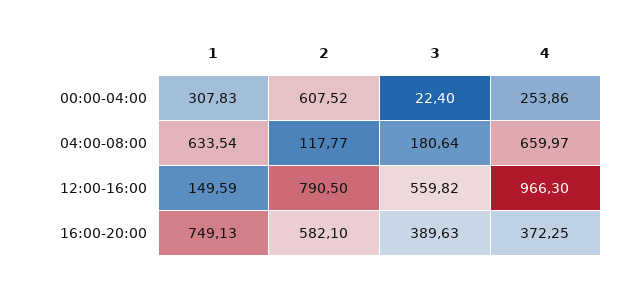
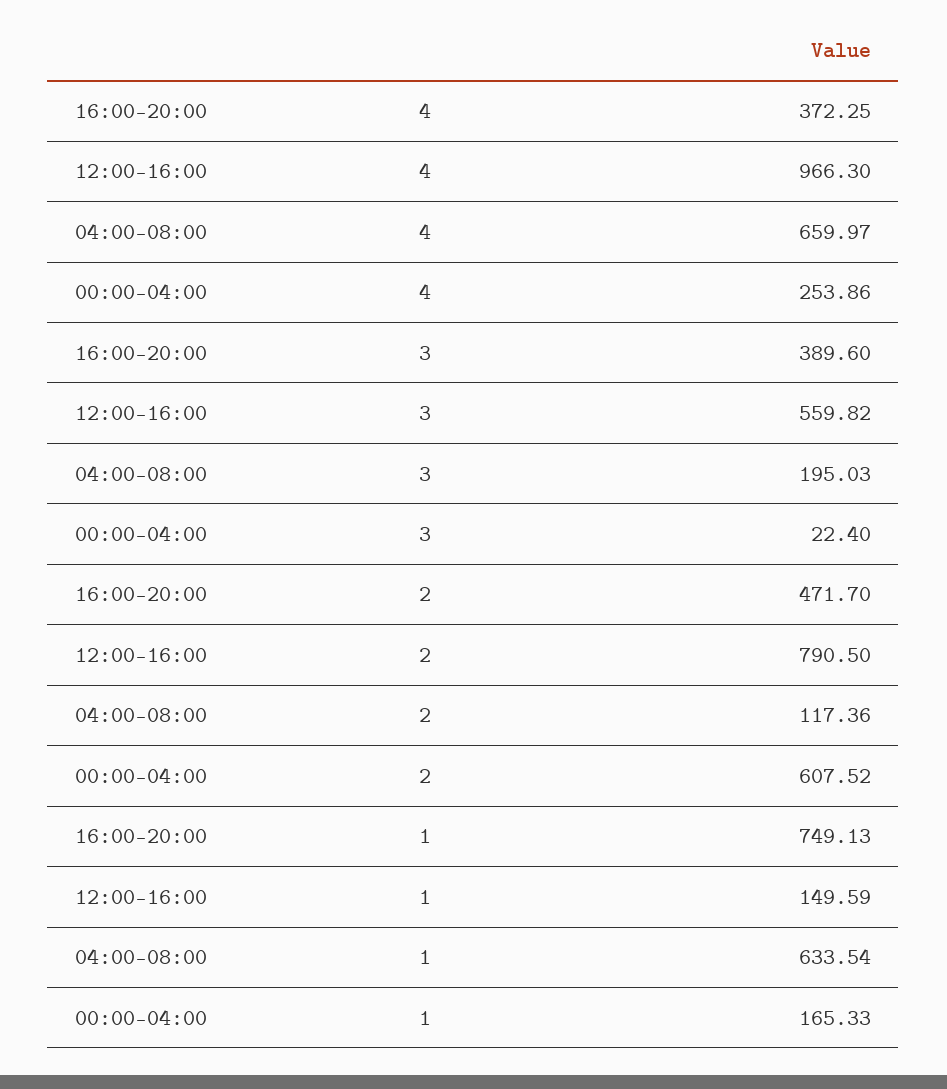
  {
    "1": {
-     "00:00-04:00": 307.83,
+     "00:00-04:00": 165.33,
      "04:00-08:00": 633.54,
      "12:00-16:00": 149.59,
      "16:00-20:00": 749.13
    },
    "2": {
      "00:00-04:00": 607.52,
-     "04:00-08:00": 117.77,
+     "04:00-08:00": 117.36,
      "12:00-16:00": 790.5,
-     "16:00-20:00": 582.1
+     "16:00-20:00": 471.7
    },
    "3": {
      "00:00-04:00": 22.4,
-     "04:00-08:00": 180.64,
+     "04:00-08:00": 195.03,
      "12:00-16:00": 559.82,
-     "16:00-20:00": 389.63
+     "16:00-20:00": 389.6
    },
    "4": {
      "00:00-04:00": 253.86,
      "04:00-08:00": 659.97,
      "12:00-16:00": 966.3,
      "16:00-20:00": 372.25
    }
  }

